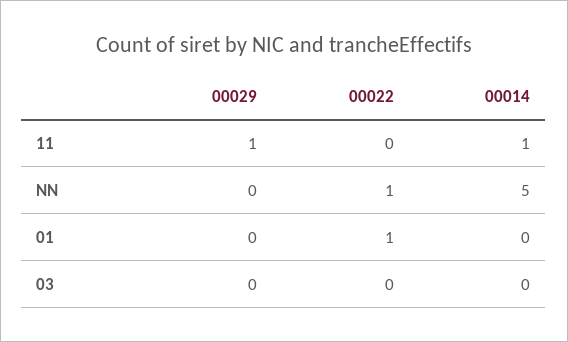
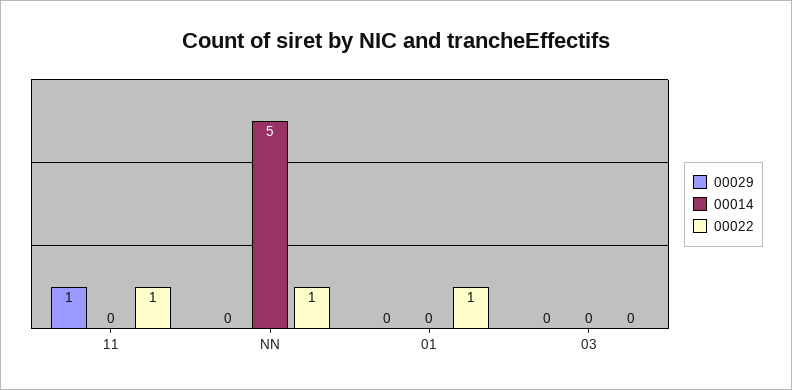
  {
    "00029": {
      "11": 1,
      "NN": 0,
      "01": 0,
      "03": 0
    },
    "00022": {
-     "11": 0,
+     "11": 1,
      "NN": 1,
      "01": 1,
      "03": 0
    },
    "00014": {
-     "11": 1,
+     "11": 0,
      "NN": 5,
      "01": 0,
      "03": 0
    }
  }

